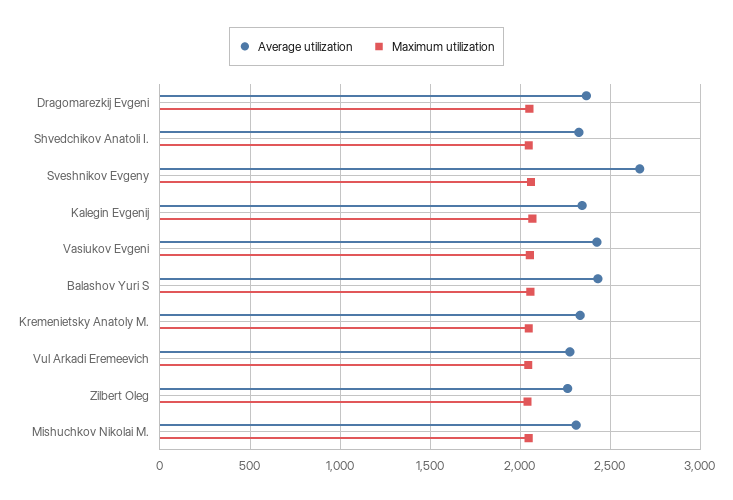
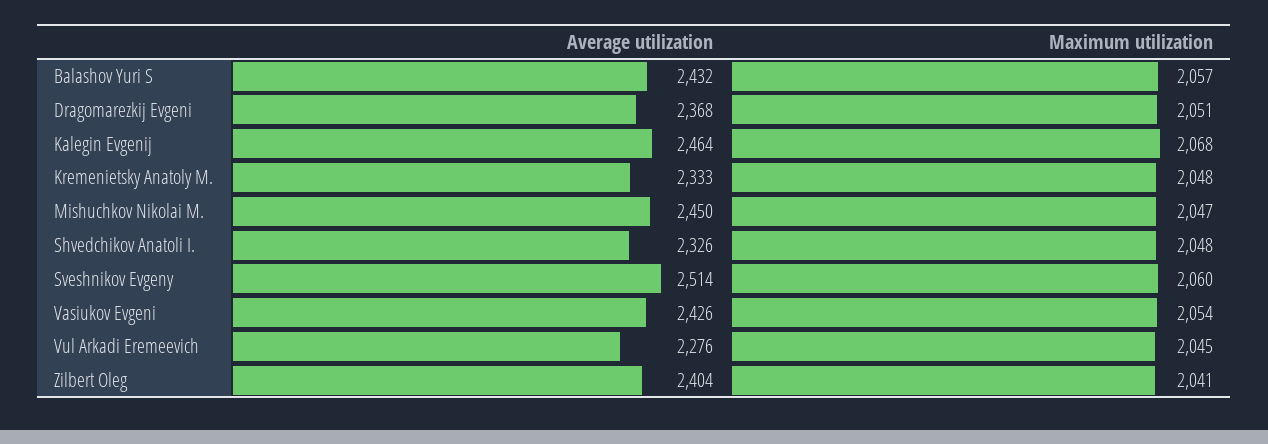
  {
    "Average utilization": {
      "Dragomarezkij Evgeni": 2368,
      "Shvedchikov Anatoli I.": 2326,
-     "Sveshnikov Evgeny": 2650,
+     "Sveshnikov Evgeny": 2514,
-     "Kalegin Evgenij": 2350,
+     "Kalegin Evgenij": 2464,
      "Vasiukov Evgeni": 2426,
      "Balashov Yuri S": 2432,
      "Kremenietsky Anatoly M.": 2333,
      "Vul Arkadi Eremeevich": 2276,
-     "Zilbert Oleg": 2250,
+     "Zilbert Oleg": 2404,
-     "Mishuchkov Nikolai M.": 2300
+     "Mishuchkov Nikolai M.": 2450
    },
    "Maximum utilization": {
      "Dragomarezkij Evgeni": 2051,
      "Shvedchikov Anatoli I.": 2048,
      "Sveshnikov Evgeny": 2060,
      "Kalegin Evgenij": 2068,
      "Vasiukov Evgeni": 2054,
      "Balashov Yuri S": 2057,
      "Kremenietsky Anatoly M.": 2048,
      "Vul Arkadi Eremeevich": 2045,
      "Zilbert Oleg": 2041,
      "Mishuchkov Nikolai M.": 2047
    }
  }

